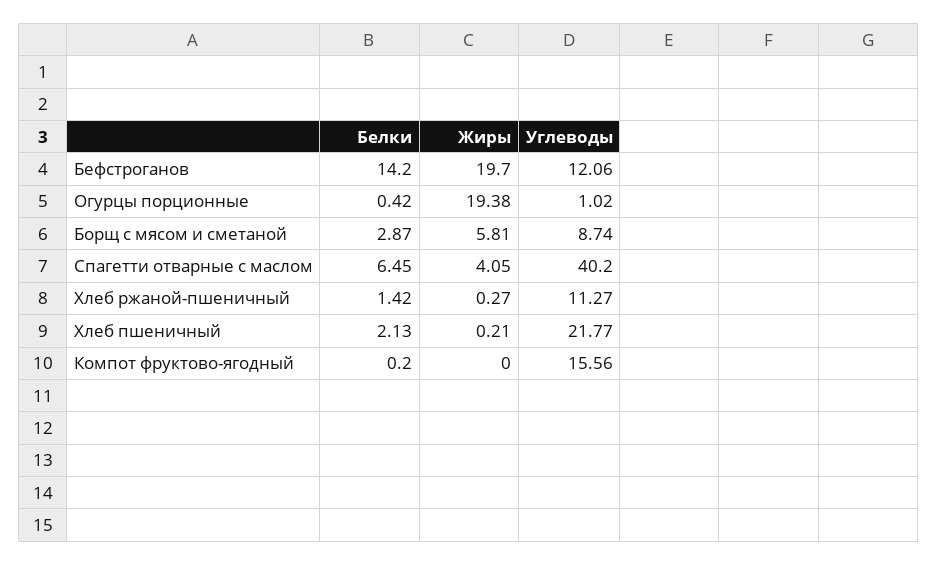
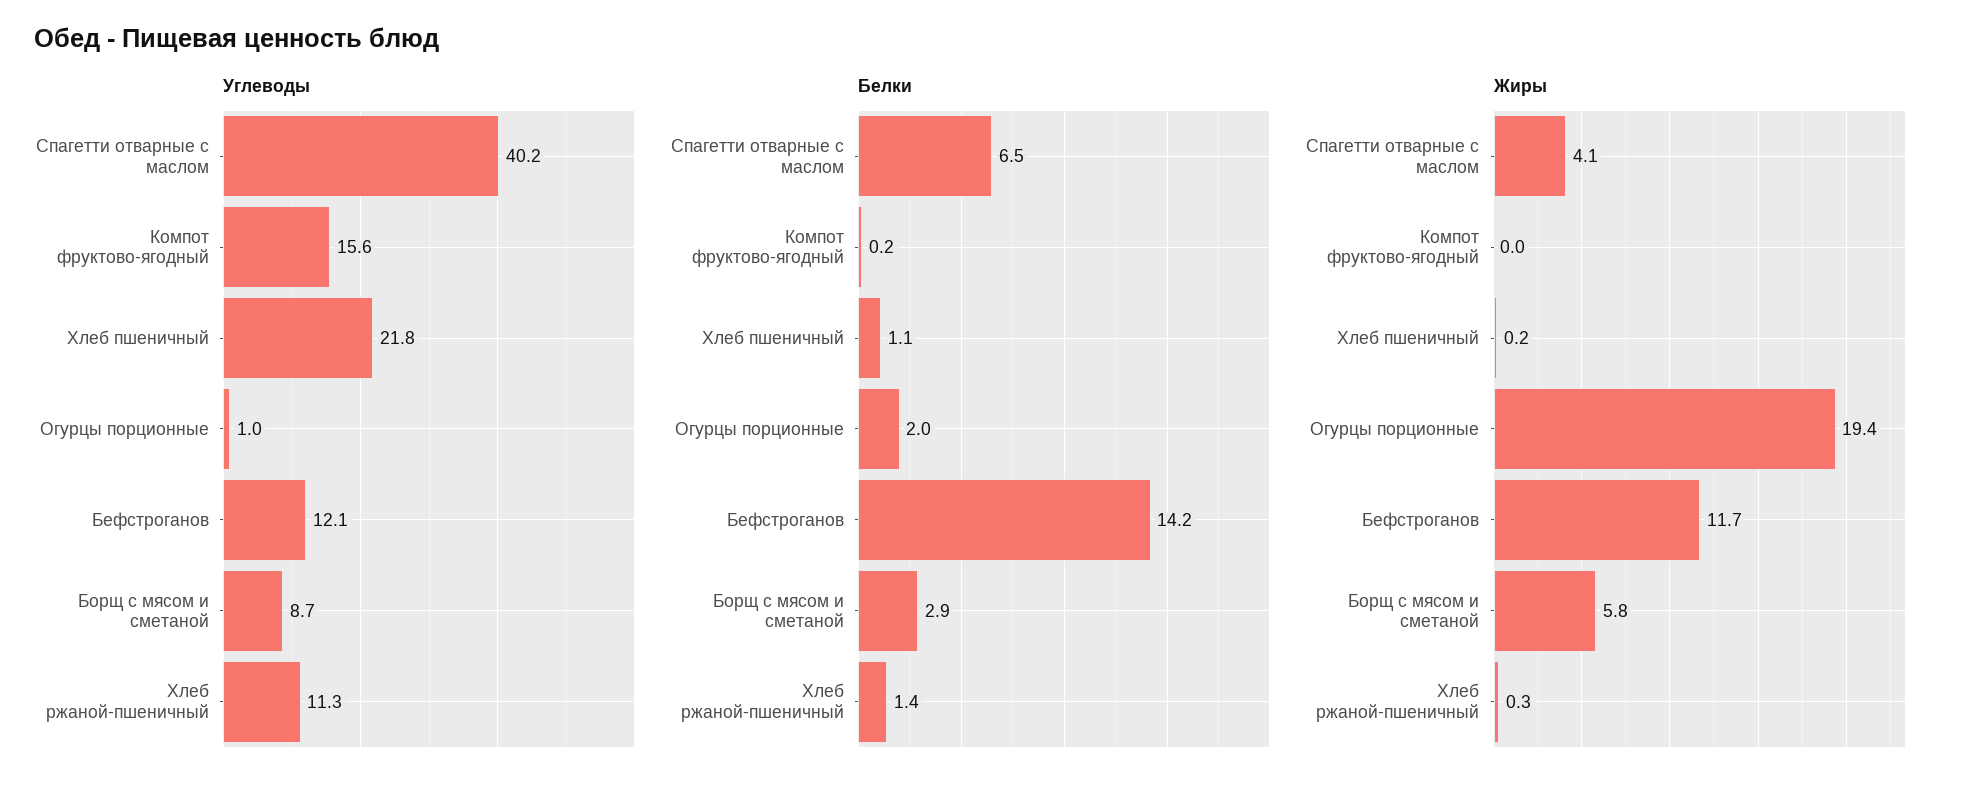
  {
    "Белки": {
      "Бефстроганов": 14.2,
-     "Огурцы порционные": 0.42,
+     "Огурцы порционные": 2,
      "Борщ с мясом и сметаной": 2.87,
      "Спагетти отварные с маслом": 6.45,
      "Хлеб ржаной-пшеничный": 1.42,
-     "Хлеб пшеничный": 2.13,
+     "Хлеб пшеничный": 1.1,
      "Компот фруктово-ягодный": 0.2
    },
    "Жиры": {
-     "Бефстроганов": 19.7,
+     "Бефстроганов": 11.7,
      "Огурцы порционные": 19.38,
      "Борщ с мясом и сметаной": 5.81,
      "Спагетти отварные с маслом": 4.05,
      "Хлеб ржаной-пшеничный": 0.27,
      "Хлеб пшеничный": 0.21,
      "Компот фруктово-ягодный": 0
    },
    "Углеводы": {
      "Бефстроганов": 12.06,
      "Огурцы порционные": 1.02,
      "Борщ с мясом и сметаной": 8.74,
      "Спагетти отварные с маслом": 40.2,
      "Хлеб ржаной-пшеничный": 11.27,
      "Хлеб пшеничный": 21.77,
      "Компот фруктово-ягодный": 15.56
    }
  }

